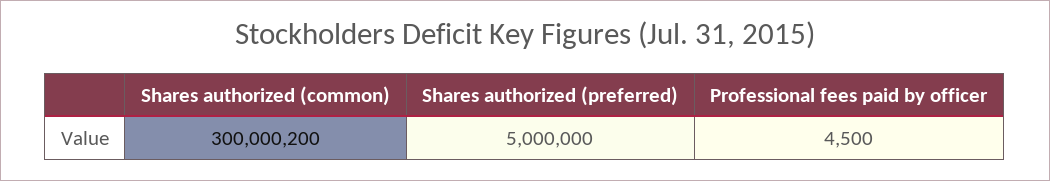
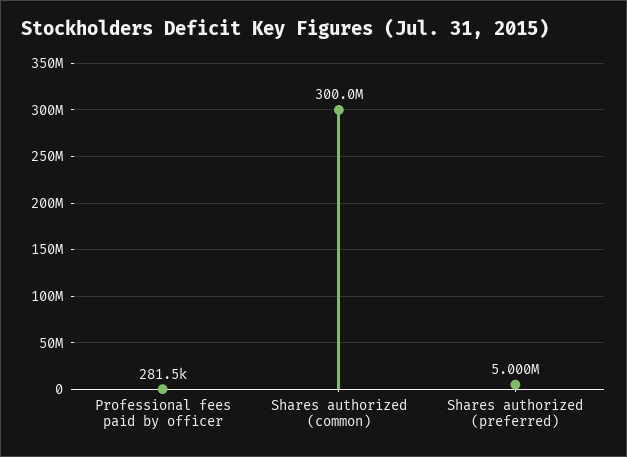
  {
    "Shares authorized (common)": 300000200,
    "Shares authorized (preferred)": 5000000,
-   "Professional fees paid by officer": 4500
+   "Professional fees paid by officer": 281500
  }

